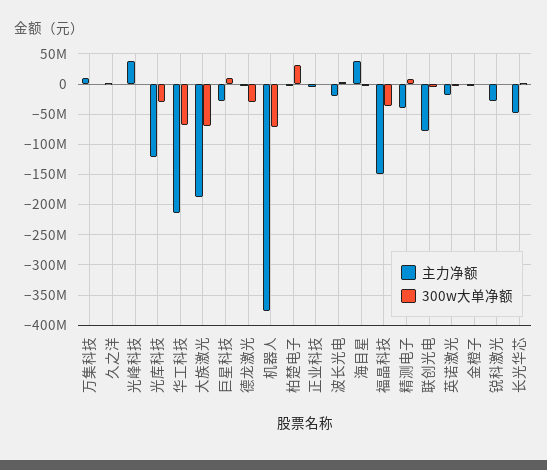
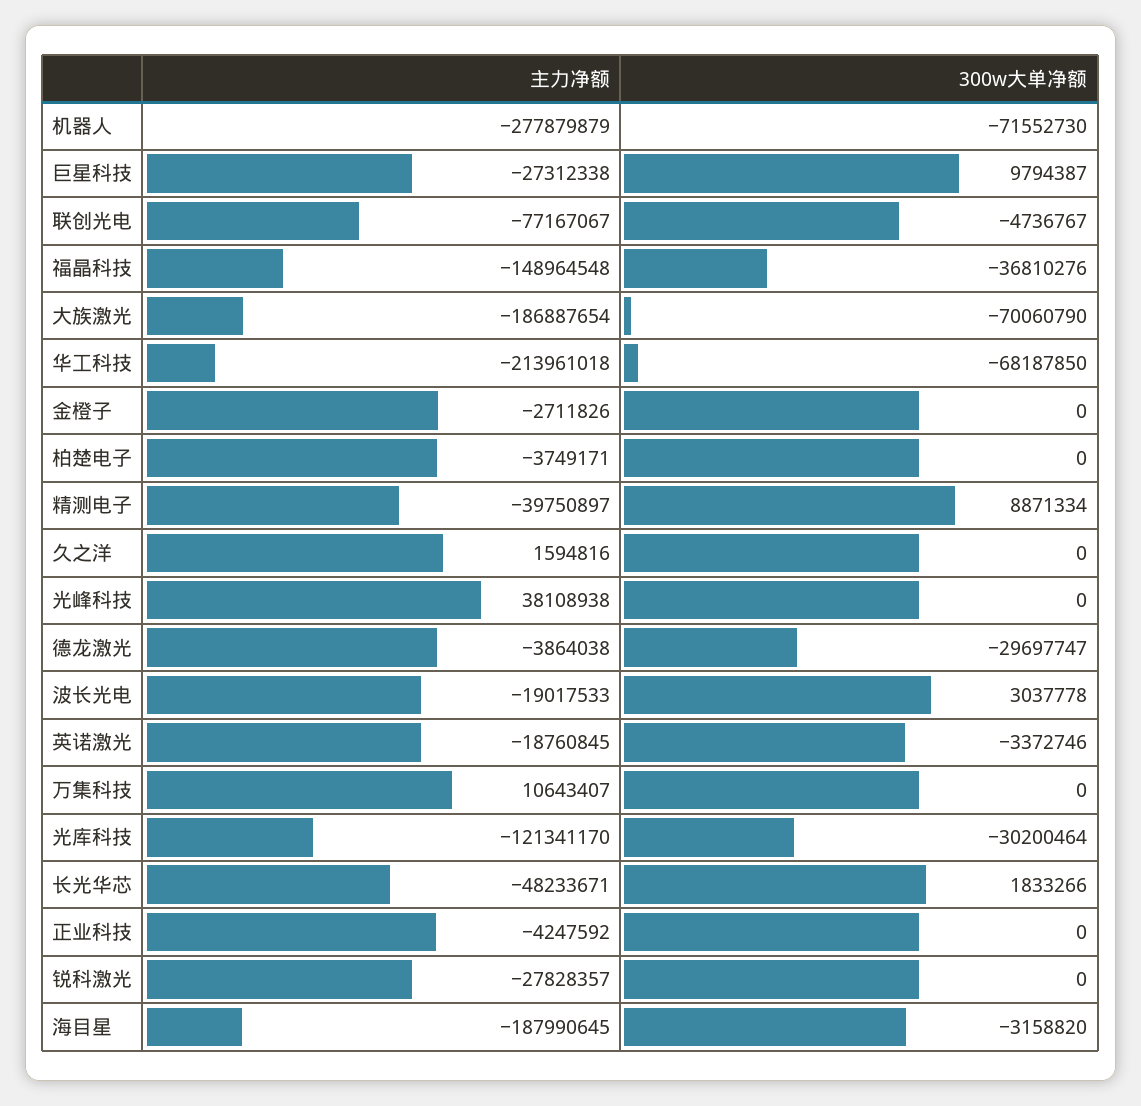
  {
    "主力净额": {
      "万集科技": 10643407,
      "久之洋": 1594816,
      "光峰科技": 38108938,
      "光库科技": -121341170,
      "华工科技": -213961018,
      "大族激光": -186887654,
      "巨星科技": -27312338,
      "德龙激光": -3864038,
-     "机器人": -380000000,
+     "机器人": -277879879,
      "柏楚电子": -3749171,
      "正业科技": -4247592,
      "波长光电": -19017533,
-     "海目星": 40000000,
+     "海目星": -187990645,
      "福晶科技": -148964548,
      "精测电子": -39750897,
      "联创光电": -77167067,
      "英诺激光": -18760845,
      "金橙子": -2711826,
      "锐科激光": -27828357,
      "长光华芯": -48233671
    },
    "300w大单净额": {
      "万集科技": 0,
      "久之洋": 0,
      "光峰科技": 0,
      "光库科技": -30200464,
      "华工科技": -68187850,
      "大族激光": -70060790,
      "巨星科技": 9794387,
      "德龙激光": -29697747,
      "机器人": -71552730,
-     "柏楚电子": 30000000,
+     "柏楚电子": 0,
      "正业科技": 0,
      "波长光电": 3037778,
      "海目星": -3158820,
      "福晶科技": -36810276,
      "精测电子": 8871334,
      "联创光电": -4736767,
      "英诺激光": -3372746,
      "金橙子": 0,
      "锐科激光": 0,
      "长光华芯": 1833266
    }
  }

